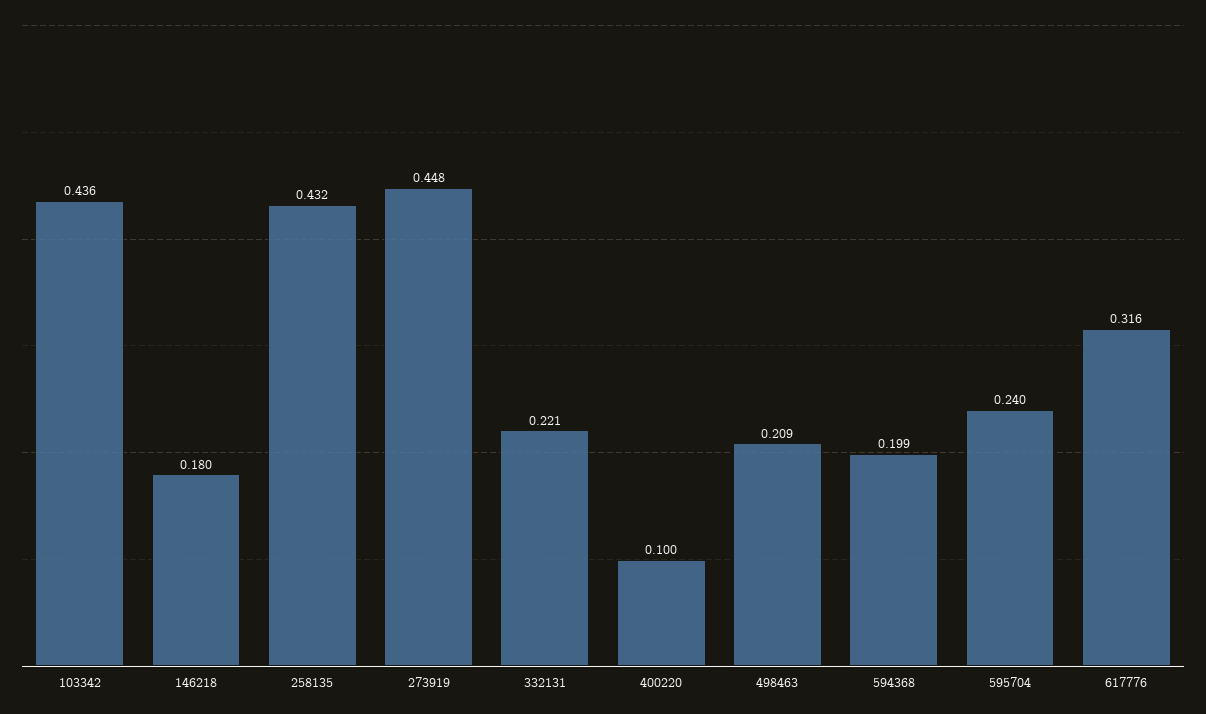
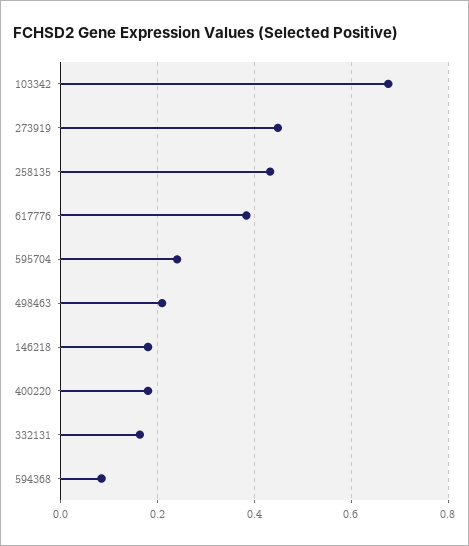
  {
-   "103342": 0.436,
+   "103342": 0.68,
    "146218": 0.18,
    "258135": 0.432,
    "273919": 0.448,
-   "332131": 0.221,
+   "332131": 0.16,
-   "400220": 0.1,
+   "400220": 0.18,
    "498463": 0.209,
-   "594368": 0.199,
+   "594368": 0.08,
    "595704": 0.24,
-   "617776": 0.316
+   "617776": 0.38
  }

